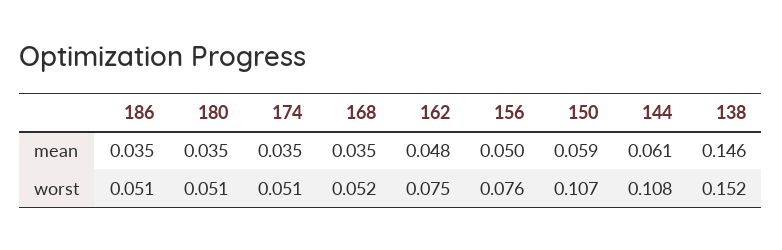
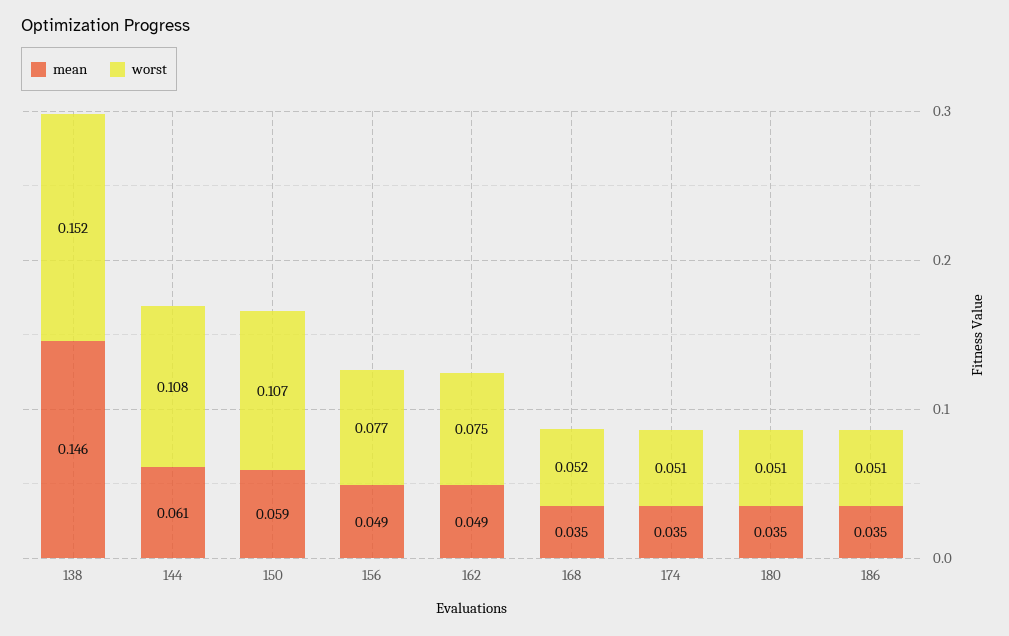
  {
    "mean": {
      "186": 0.035,
      "180": 0.035,
      "174": 0.035,
      "168": 0.035,
-     "162": 0.048,
+     "162": 0.049,
-     "156": 0.05,
+     "156": 0.049,
      "150": 0.059,
      "144": 0.061,
      "138": 0.146
    },
    "worst": {
      "186": 0.051,
      "180": 0.051,
      "174": 0.051,
      "168": 0.052,
      "162": 0.075,
-     "156": 0.076,
+     "156": 0.077,
      "150": 0.107,
      "144": 0.108,
      "138": 0.152
    }
  }

